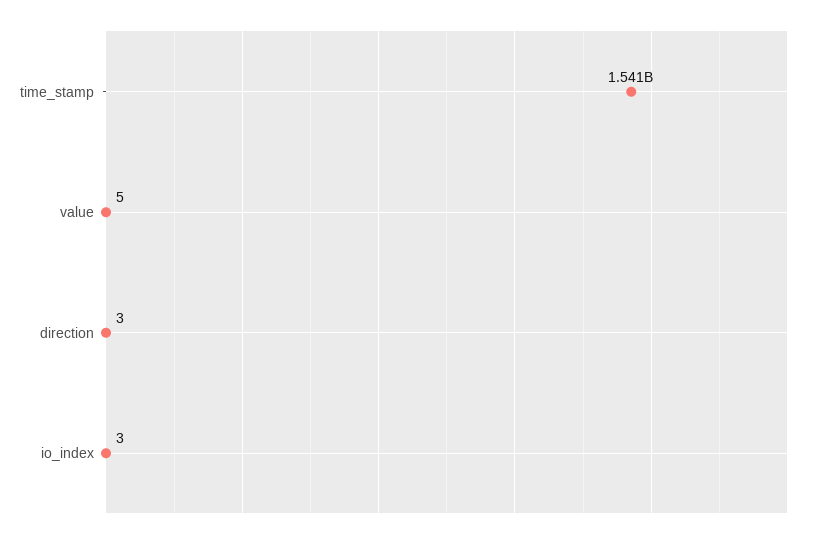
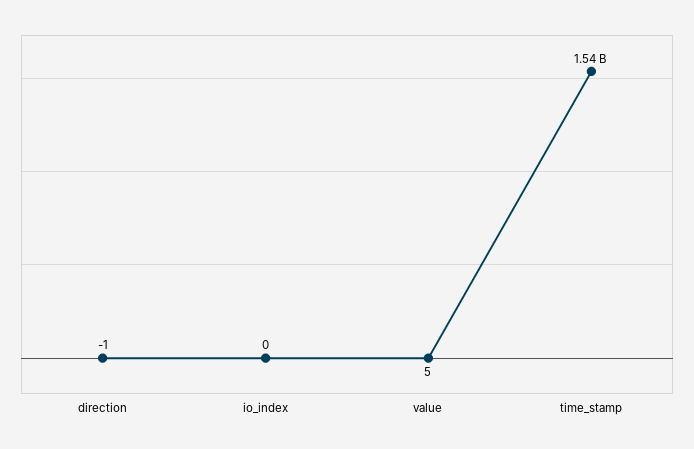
  {
    "time_stamp": 1541000000,
    "value": 5,
-   "direction": 3,
+   "direction": -1,
-   "io_index": 3
+   "io_index": 0
  }

